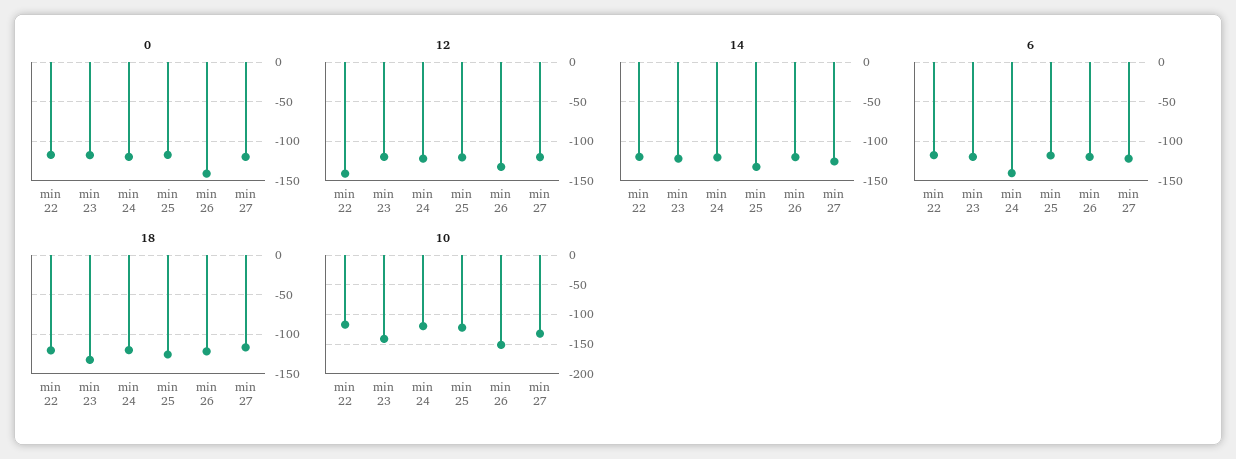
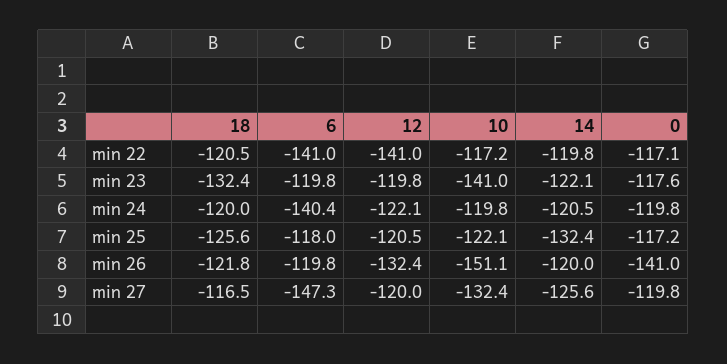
  {
    "0": {
      "min 22": -117.1,
      "min 23": -117.6,
      "min 24": -119.8,
      "min 25": -117.2,
      "min 26": -141,
      "min 27": -119.8
    },
    "12": {
      "min 22": -141,
      "min 23": -119.8,
      "min 24": -122.1,
      "min 25": -120.5,
      "min 26": -132.4,
      "min 27": -120
    },
    "14": {
      "min 22": -119.8,
      "min 23": -122.1,
      "min 24": -120.5,
      "min 25": -132.4,
      "min 26": -120,
      "min 27": -125.6
    },
    "6": {
-     "min 22": -120,
+     "min 22": -141,
      "min 23": -119.8,
      "min 24": -140.4,
      "min 25": -118,
      "min 26": -119.8,
-     "min 27": -120
+     "min 27": -147.3
    },
    "18": {
      "min 22": -120.5,
      "min 23": -132.4,
      "min 24": -120,
      "min 25": -125.6,
      "min 26": -121.8,
      "min 27": -116.5
    },
    "10": {
      "min 22": -117.2,
      "min 23": -141,
      "min 24": -119.8,
      "min 25": -122.1,
      "min 26": -151.1,
      "min 27": -132.4
    }
  }

